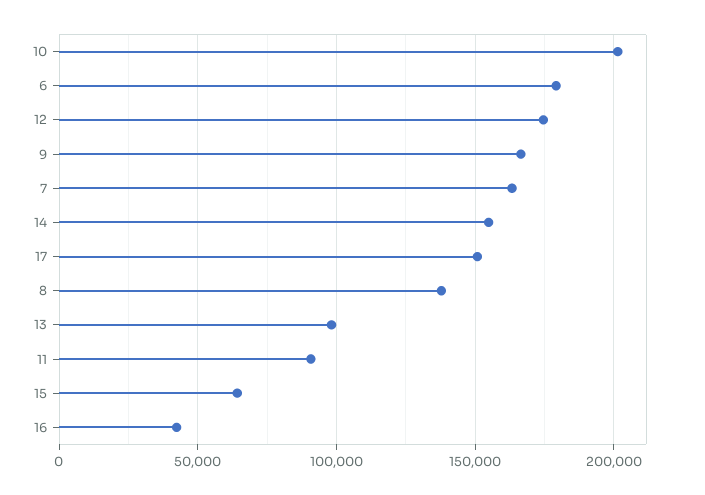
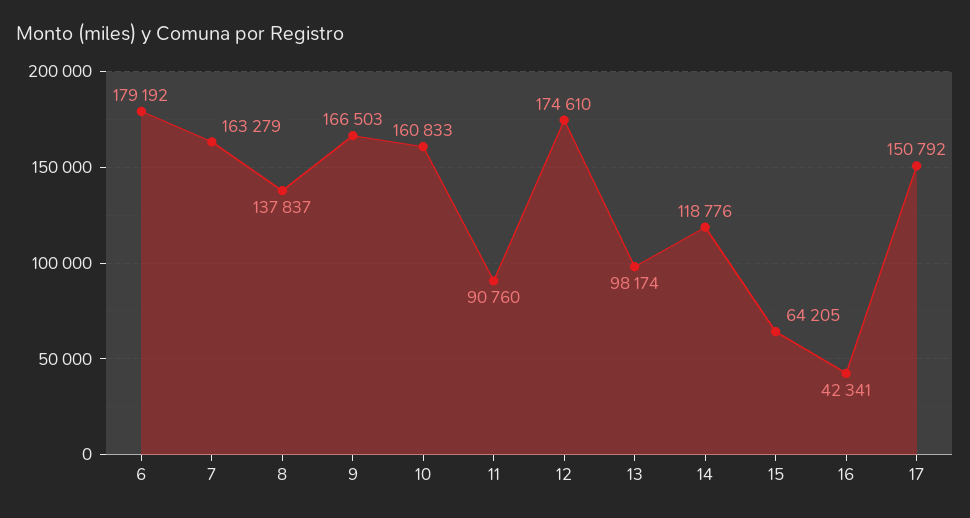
  {
-   "10": 200000,
+   "10": 160833,
    "6": 179192,
    "12": 174610,
    "9": 166503,
    "7": 163279,
-   "14": 155000,
+   "14": 118776,
    "17": 150792,
    "8": 137837,
    "13": 98174,
    "11": 90760,
    "15": 64205,
    "16": 42341
  }

